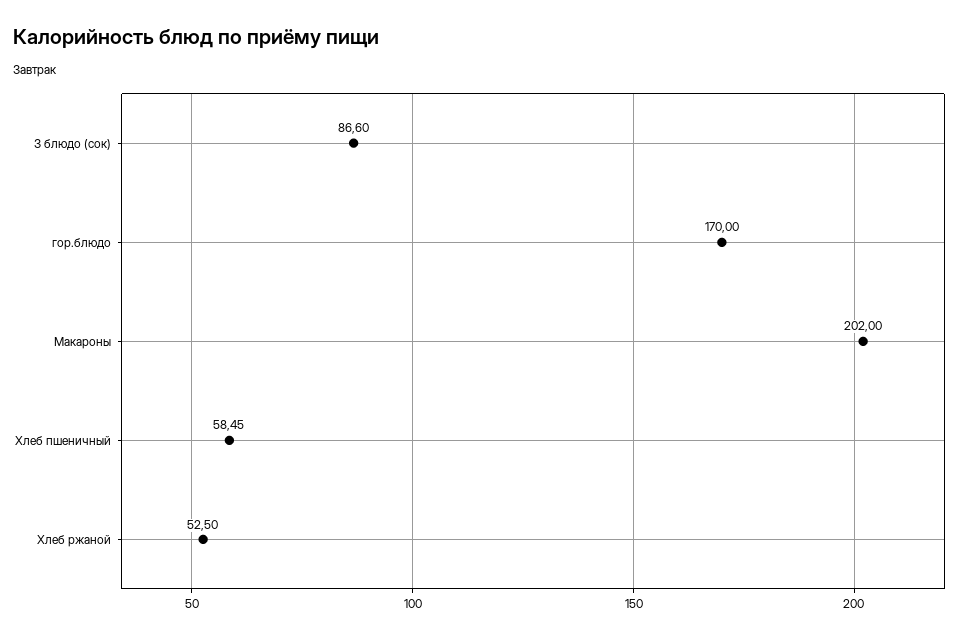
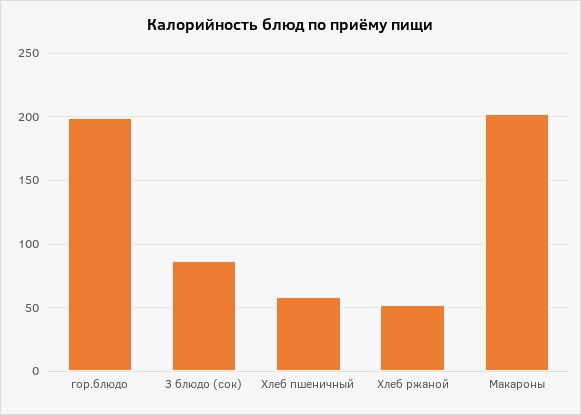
  {
    "3 блюдо (сок)": 86.6,
-   "гор.блюдо": 170,
+   "гор.блюдо": 200,
    "Макароны": 202,
    "Хлеб пшеничный": 58.45,
    "Хлеб ржаной": 52.5
  }

